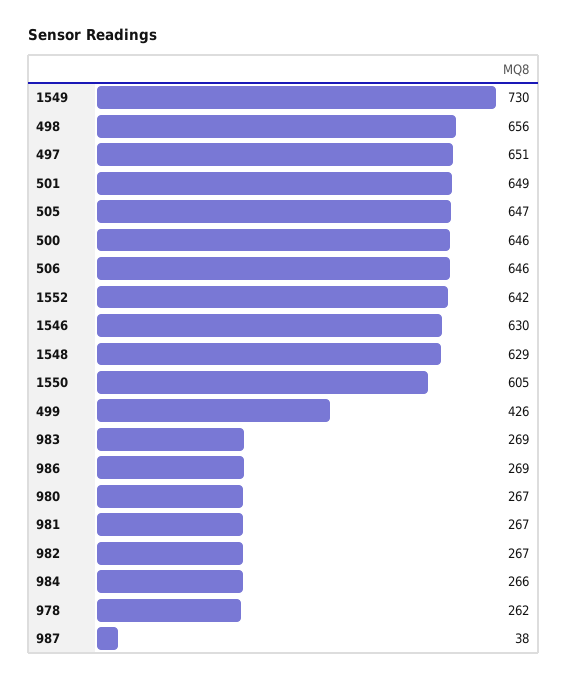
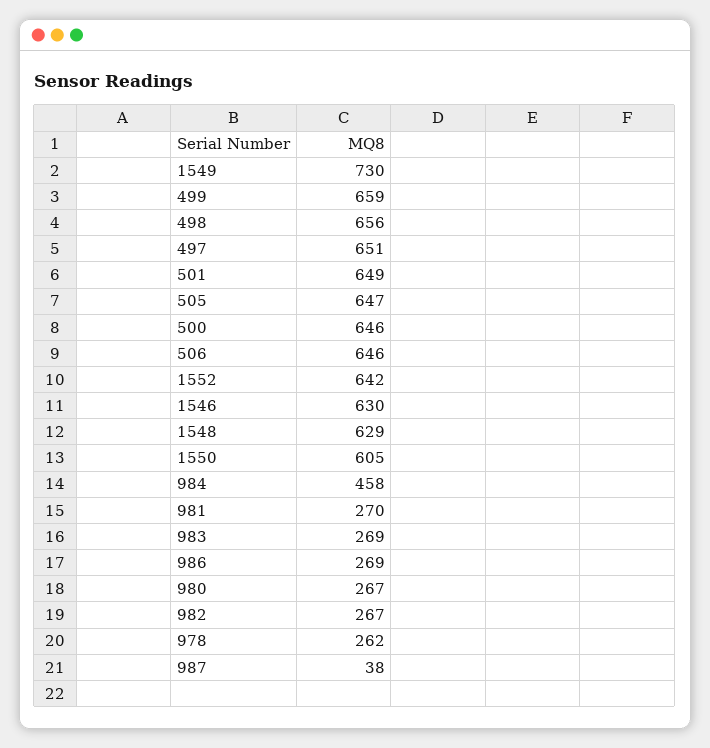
  {
    "1549": 730,
    "498": 656,
    "497": 651,
    "501": 649,
    "505": 647,
    "500": 646,
    "506": 646,
    "1552": 642,
    "1546": 630,
    "1548": 629,
    "1550": 605,
-   "499": 426,
+   "499": 659,
    "983": 269,
    "986": 269,
    "980": 267,
-   "981": 267,
+   "981": 270,
    "982": 267,
-   "984": 266,
+   "984": 458,
    "978": 262,
    "987": 38
  }

